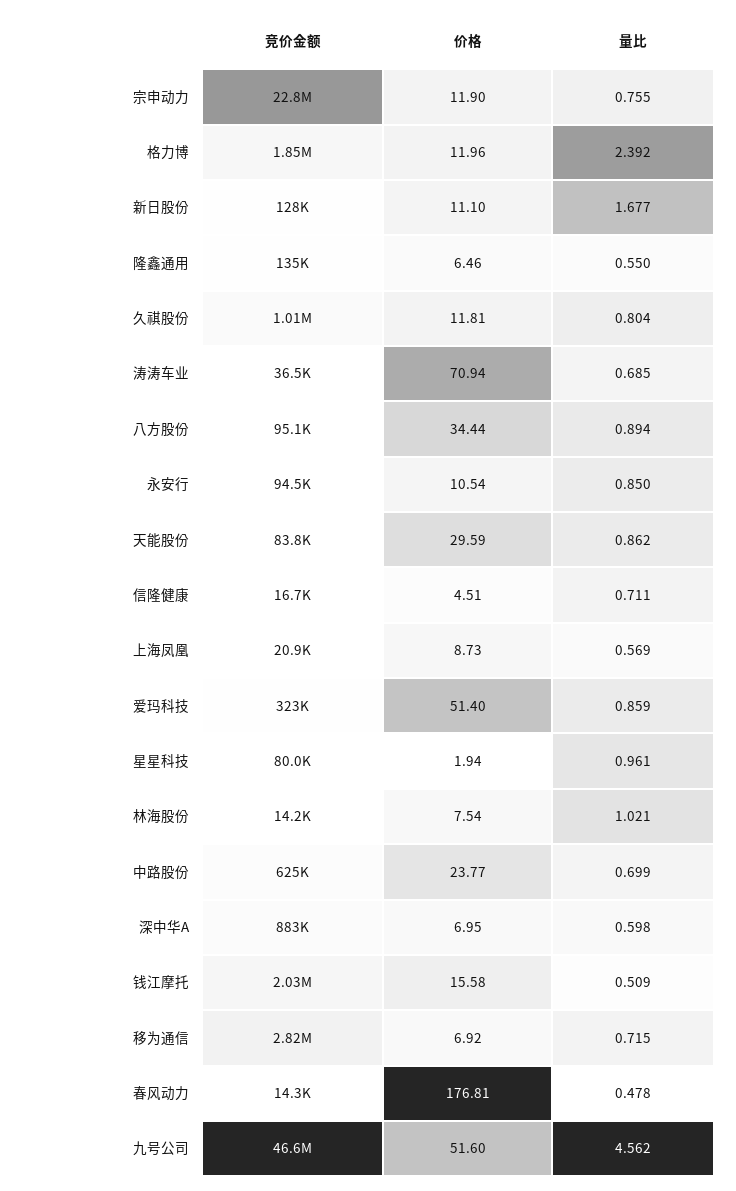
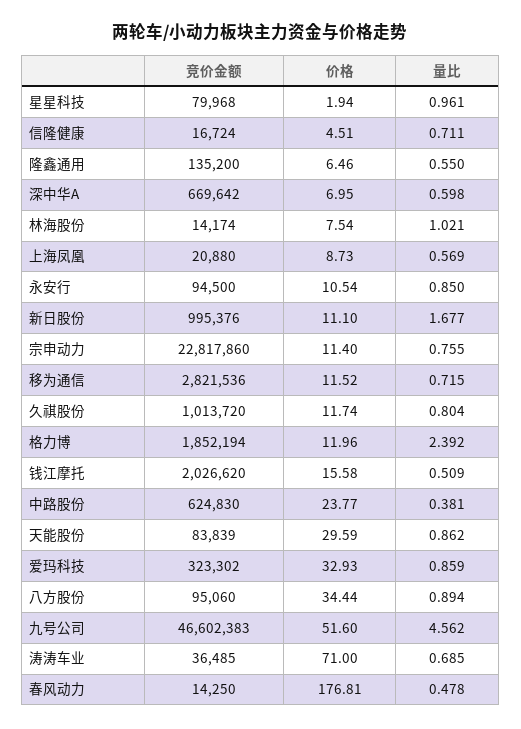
  {
    "竞价金额": {
      "宗申动力": 22817860,
      "格力博": 1852194,
-     "新日股份": 128000,
+     "新日股份": 995376,
      "隆鑫通用": 135200,
      "久祺股份": 1013720,
      "涛涛车业": 36485,
      "八方股份": 95060,
      "永安行": 94500,
      "天能股份": 83839,
      "信隆健康": 16724,
      "上海凤凰": 20880,
      "爱玛科技": 323302,
      "星星科技": 79968,
      "林海股份": 14174,
      "中路股份": 624830,
-     "深中华A": 883000,
+     "深中华A": 669642,
      "钱江摩托": 2026620,
      "移为通信": 2821536,
      "春风动力": 14250,
      "九号公司": 46602383
    },
    "价格": {
-     "宗申动力": 11.9,
+     "宗申动力": 11.4,
      "格力博": 11.96,
      "新日股份": 11.1,
      "隆鑫通用": 6.46,
-     "久祺股份": 11.81,
+     "久祺股份": 11.74,
-     "涛涛车业": 70.94,
+     "涛涛车业": 71,
      "八方股份": 34.44,
      "永安行": 10.54,
      "天能股份": 29.59,
      "信隆健康": 4.51,
      "上海凤凰": 8.73,
-     "爱玛科技": 51.4,
+     "爱玛科技": 32.93,
      "星星科技": 1.94,
      "林海股份": 7.54,
      "中路股份": 23.77,
      "深中华A": 6.95,
      "钱江摩托": 15.58,
-     "移为通信": 6.92,
+     "移为通信": 11.52,
      "春风动力": 176.81,
      "九号公司": 51.6
    },
    "量比": {
      "宗申动力": 0.755,
      "格力博": 2.392,
      "新日股份": 1.677,
      "隆鑫通用": 0.55,
      "久祺股份": 0.804,
      "涛涛车业": 0.685,
      "八方股份": 0.894,
      "永安行": 0.85,
      "天能股份": 0.862,
      "信隆健康": 0.711,
      "上海凤凰": 0.569,
      "爱玛科技": 0.859,
      "星星科技": 0.961,
      "林海股份": 1.021,
-     "中路股份": 0.699,
+     "中路股份": 0.381,
      "深中华A": 0.598,
      "钱江摩托": 0.509,
      "移为通信": 0.715,
      "春风动力": 0.478,
      "九号公司": 4.562
    }
  }

